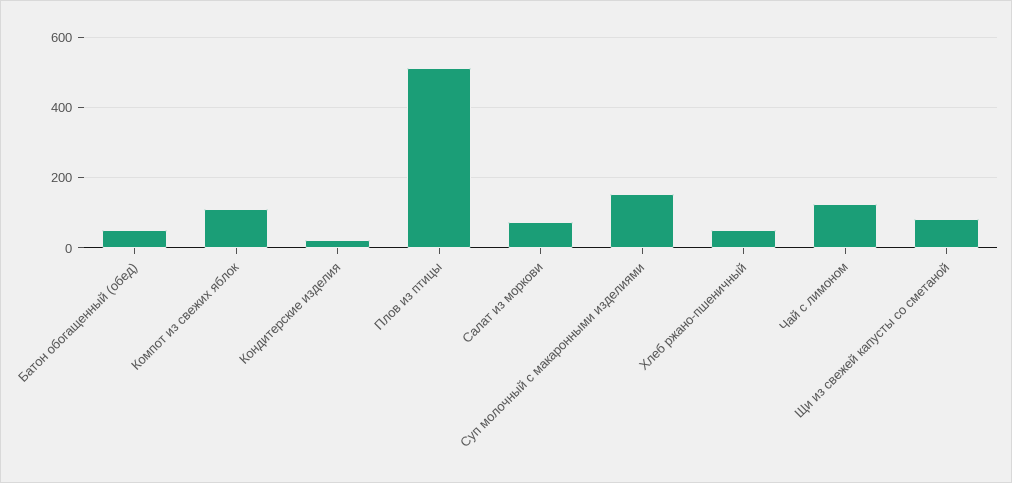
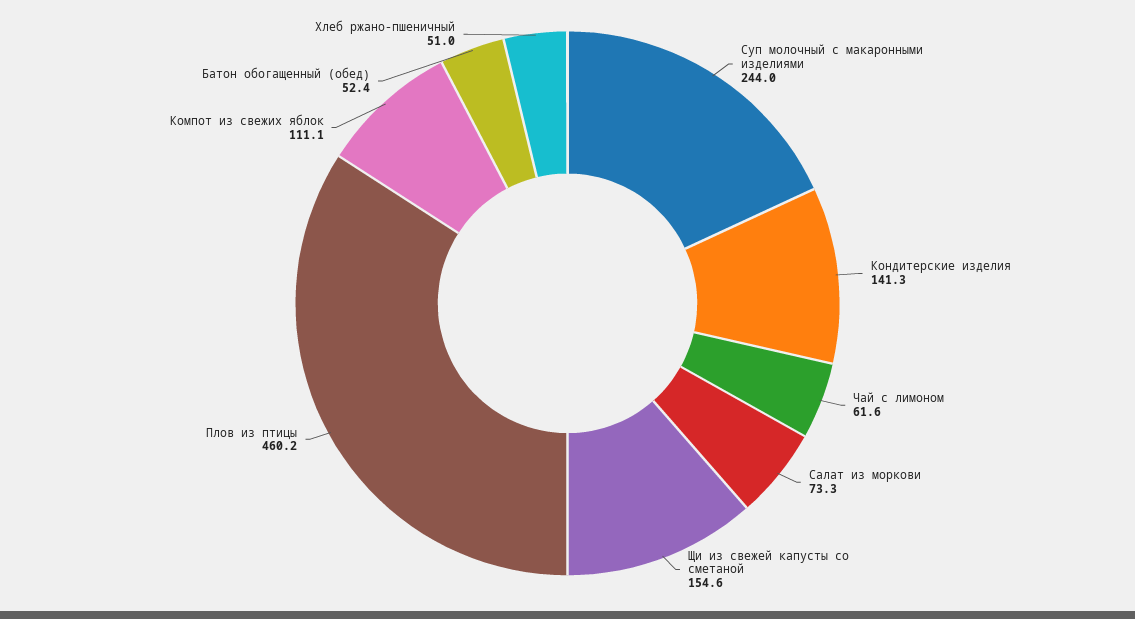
  {
    "Батон обогащенный (обед)": 52.4,
    "Компот из свежих яблок": 111.1,
-   "Кондитерские изделия": 20,
+   "Кондитерские изделия": 141.3,
-   "Плов из птицы": 520,
+   "Плов из птицы": 460.2,
    "Салат из моркови": 73.3,
-   "Суп молочный с макаронными изделиями": 160,
+   "Суп молочный с макаронными изделиями": 244,
    "Хлеб ржано-пшеничный": 51,
-   "Чай с лимоном": 120,
+   "Чай с лимоном": 61.6,
-   "Щи из свежей капусты со сметаной": 80
+   "Щи из свежей капусты со сметаной": 154.6
  }

